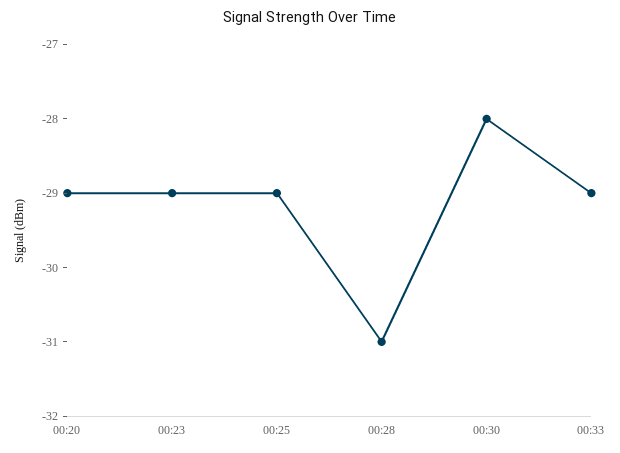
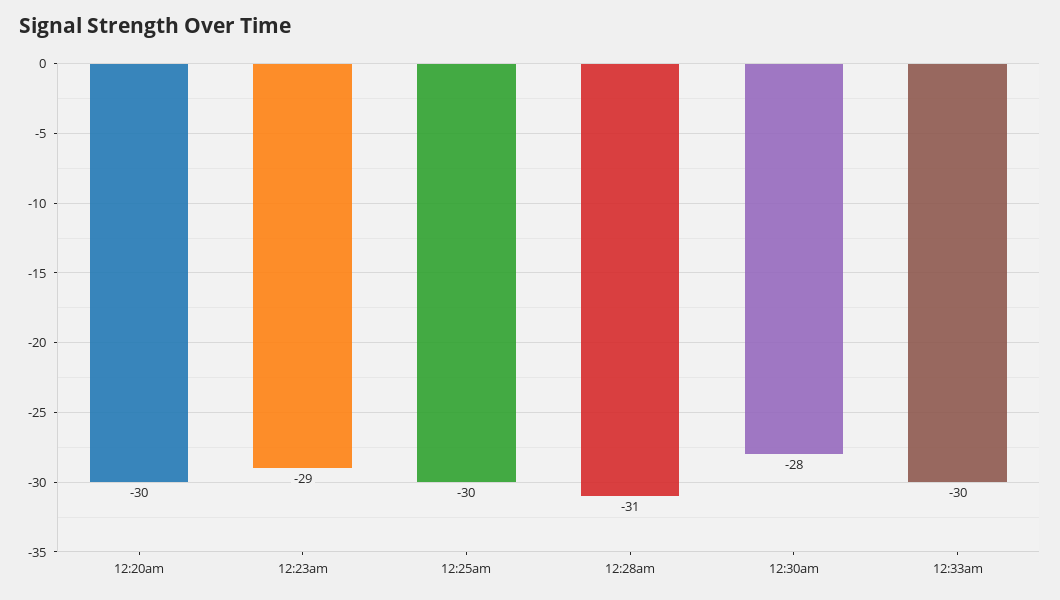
  {
-   "00:20": -29,
+   "00:20": -30,
    "00:23": -29,
-   "00:25": -29,
+   "00:25": -30,
    "00:28": -31,
    "00:30": -28,
-   "00:33": -29
+   "00:33": -30
  }

